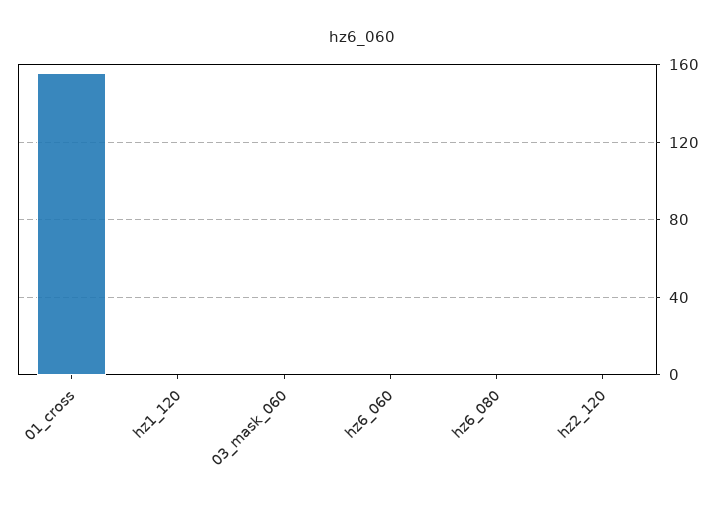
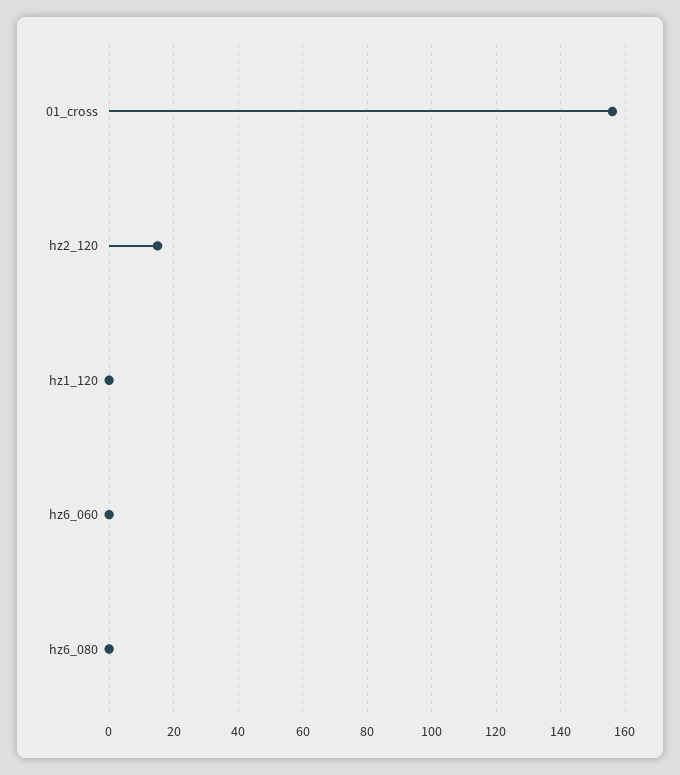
  {
    "01_cross": 155,
    "hz1_120": 0,
-   "03_mask_060": 0,
    "hz6_060": 0,
    "hz6_080": 0,
-   "hz2_120": 0
+   "hz2_120": 15
  }

